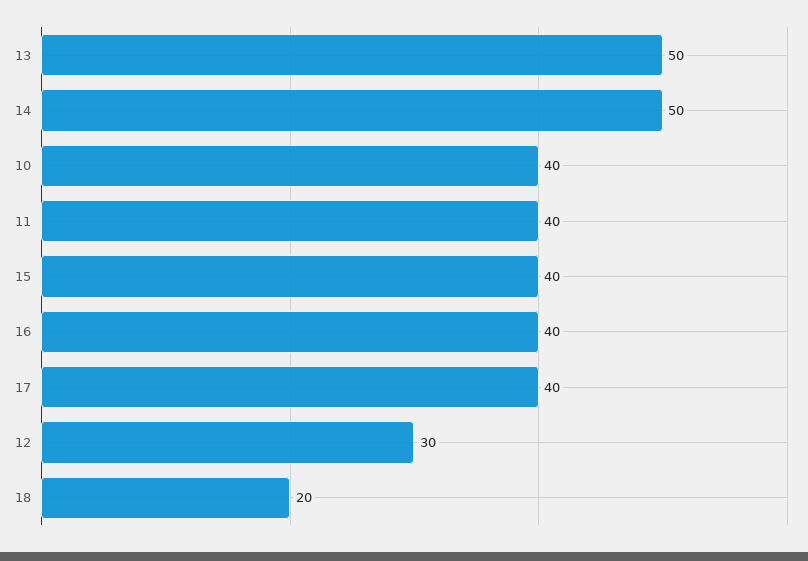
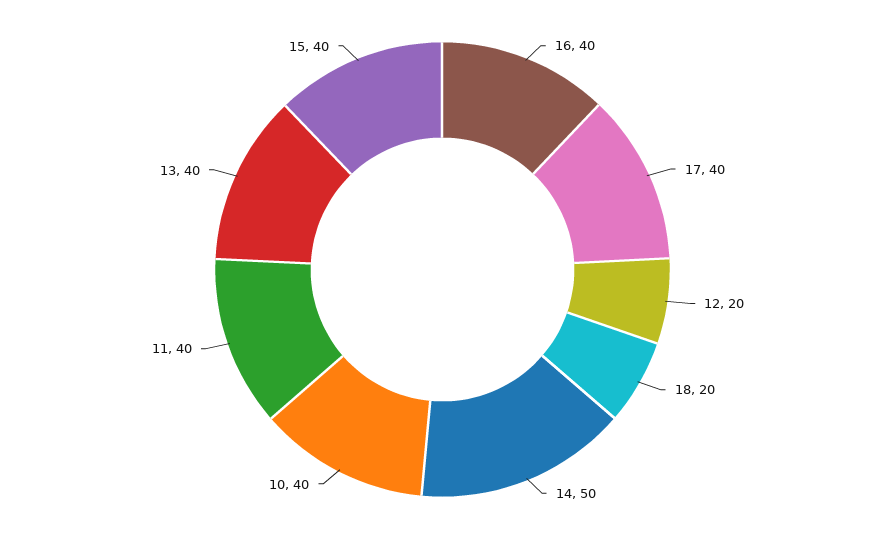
  {
-   "13": 50,
+   "13": 40,
    "14": 50,
    "10": 40,
    "11": 40,
    "15": 40,
    "16": 40,
    "17": 40,
-   "12": 30,
+   "12": 20,
    "18": 20
  }

